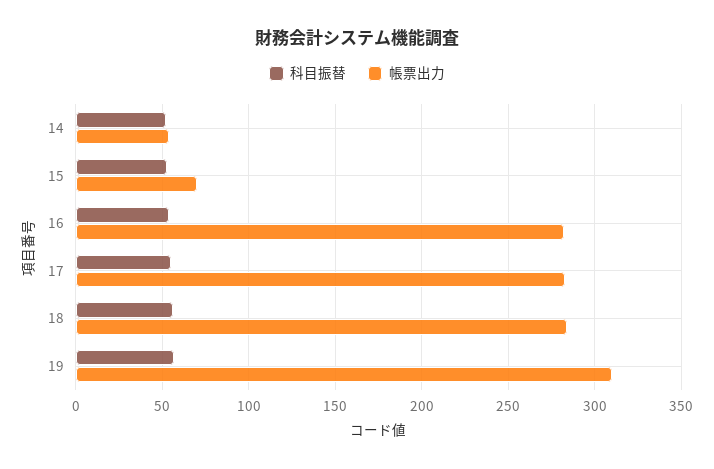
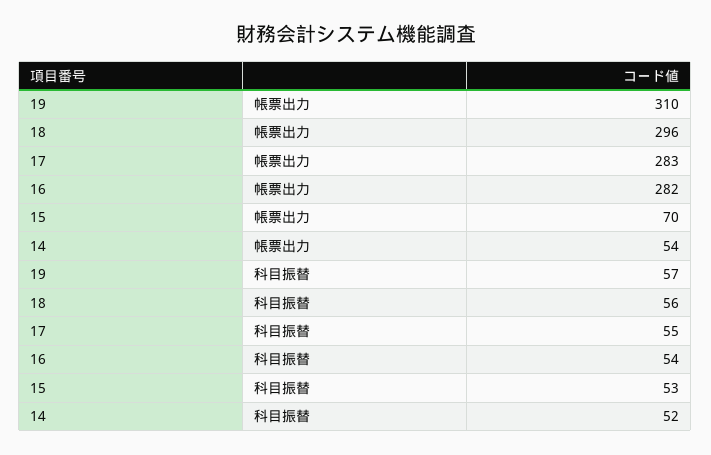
  {
    "科目振替": {
      "14": 52,
      "15": 53,
      "16": 54,
      "17": 55,
      "18": 56,
      "19": 57
    },
    "帳票出力": {
      "14": 54,
      "15": 70,
      "16": 282,
      "17": 283,
-     "18": 285,
+     "18": 296,
      "19": 310
    }
  }

